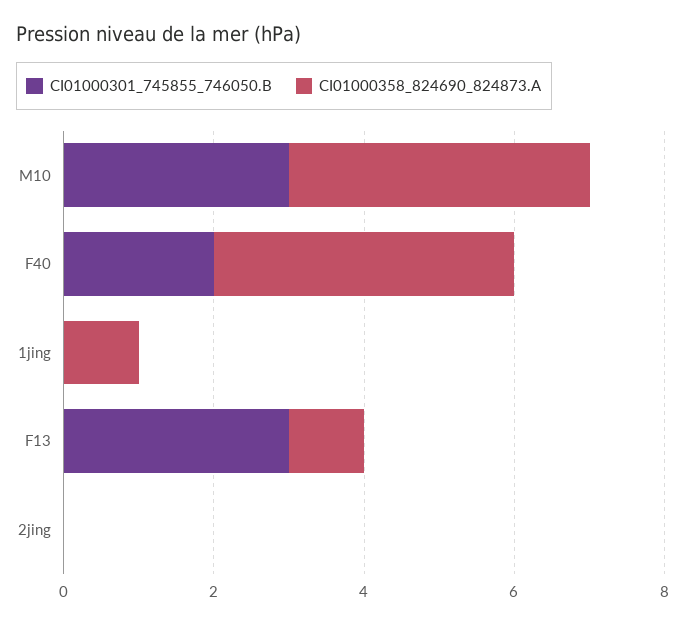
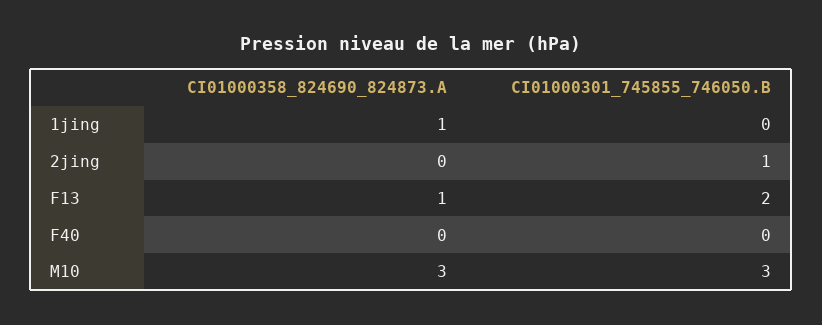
  {
    "CI01000301_745855_746050.B": {
      "M10": 3,
-     "F40": 2,
+     "F40": 0,
      "1jing": 0,
-     "F13": 3,
+     "F13": 2,
-     "2jing": 0
+     "2jing": 1
    },
    "CI01000358_824690_824873.A": {
-     "M10": 4,
+     "M10": 3,
-     "F40": 4,
+     "F40": 0,
      "1jing": 1,
      "F13": 1,
      "2jing": 0
    }
  }

